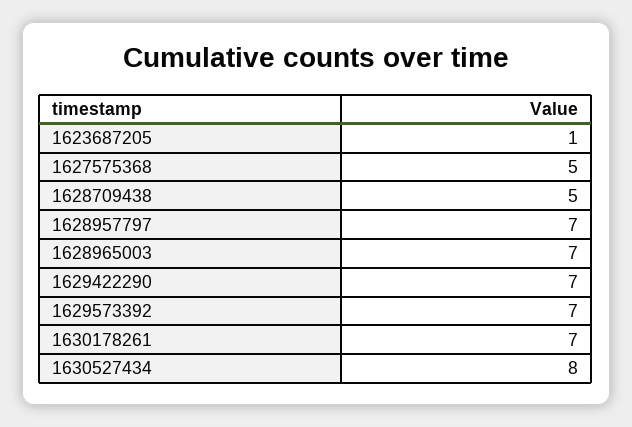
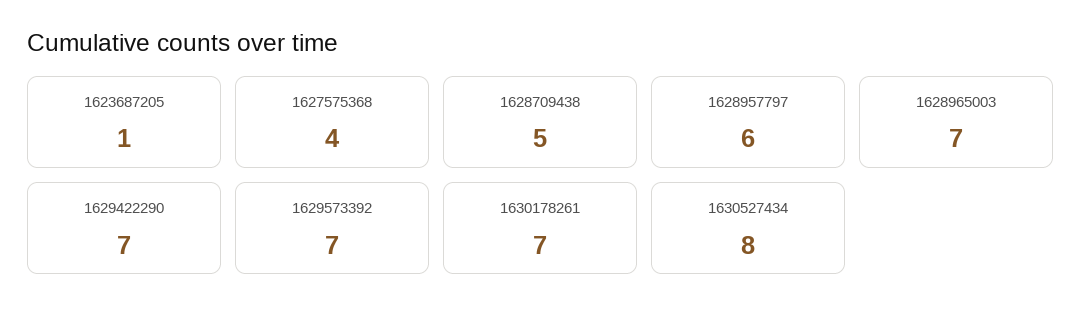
  {
    "1623687205": 1,
-   "1627575368": 5,
+   "1627575368": 4,
    "1628709438": 5,
-   "1628957797": 7,
+   "1628957797": 6,
    "1628965003": 7,
    "1629422290": 7,
    "1629573392": 7,
    "1630178261": 7,
    "1630527434": 8
  }

